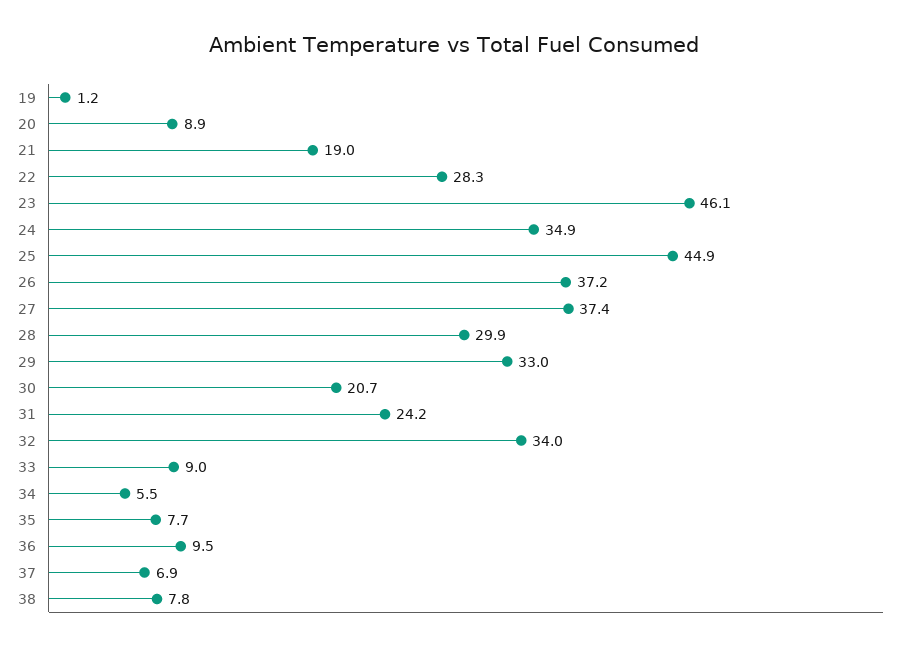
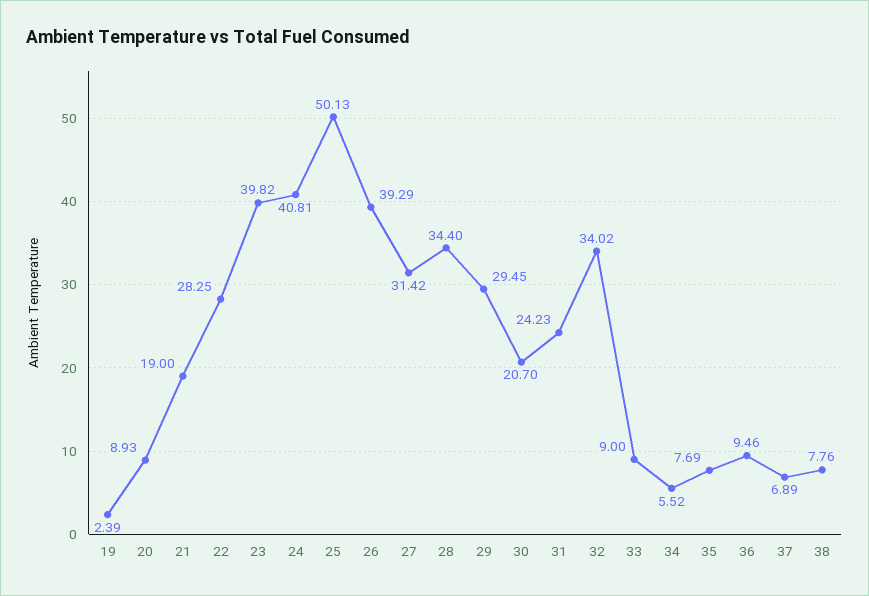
  {
-   "19": 1.2,
+   "19": 2.39,
    "20": 8.93,
    "21": 19,
    "22": 28.25,
-   "23": 46.1,
+   "23": 39.82,
-   "24": 34.9,
+   "24": 40.81,
-   "25": 44.9,
+   "25": 50.13,
-   "26": 37.2,
+   "26": 39.29,
-   "27": 37.4,
+   "27": 31.42,
-   "28": 29.9,
+   "28": 34.4,
-   "29": 33,
+   "29": 29.45,
    "30": 20.7,
    "31": 24.23,
    "32": 34.02,
    "33": 9,
    "34": 5.52,
    "35": 7.69,
    "36": 9.46,
    "37": 6.89,
    "38": 7.76
  }

